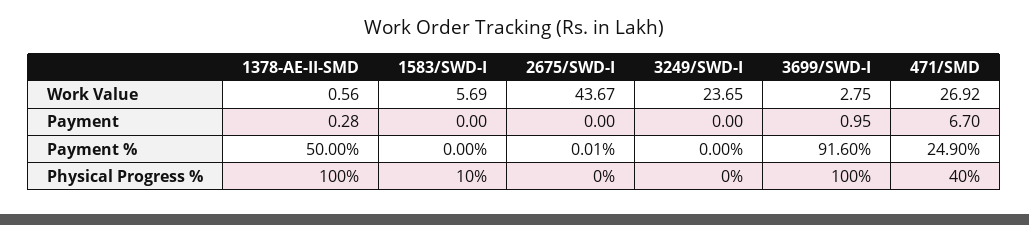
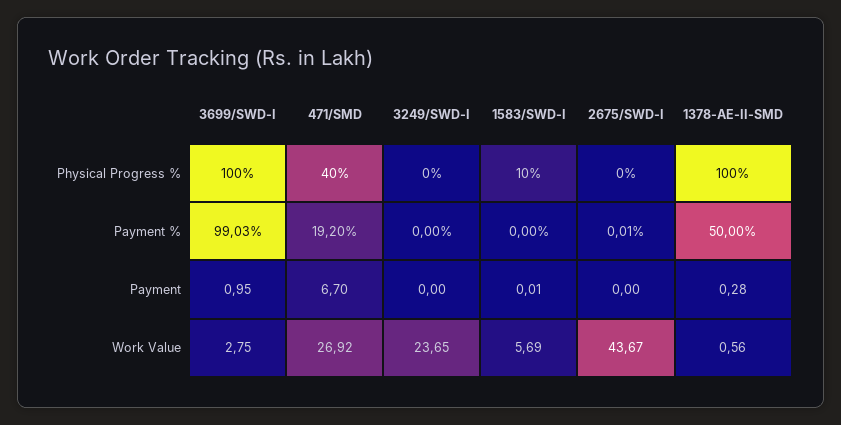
  {
    "1378-AE-II-SMD": {
      "Work Value": 0.56,
      "Payment": 0.28,
      "Payment %": 50,
      "Physical Progress %": 100
    },
    "1583/SWD-I": {
      "Work Value": 5.69,
-     "Payment": 0,
+     "Payment": 0.01,
      "Payment %": 0,
      "Physical Progress %": 10
    },
    "2675/SWD-I": {
      "Work Value": 43.67,
      "Payment": 0,
      "Payment %": 0.01,
      "Physical Progress %": 0
    },
    "3249/SWD-I": {
      "Work Value": 23.65,
      "Payment": 0,
      "Payment %": 0,
      "Physical Progress %": 0
    },
    "3699/SWD-I": {
      "Work Value": 2.75,
      "Payment": 0.95,
-     "Payment %": 91.6,
+     "Payment %": 99.03,
      "Physical Progress %": 100
    },
    "471/SMD": {
      "Work Value": 26.92,
      "Payment": 6.7,
-     "Payment %": 24.9,
+     "Payment %": 19.2,
      "Physical Progress %": 40
    }
  }

